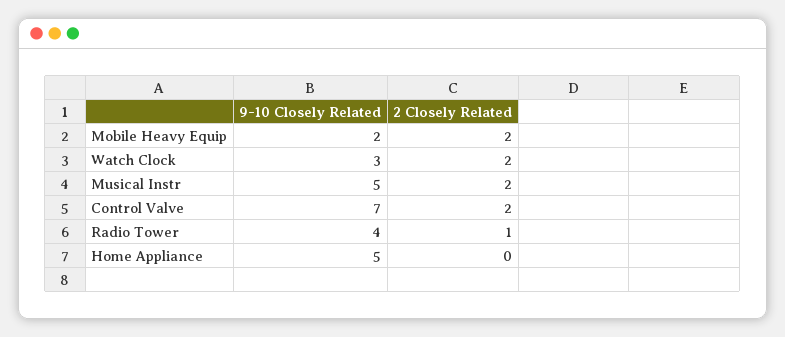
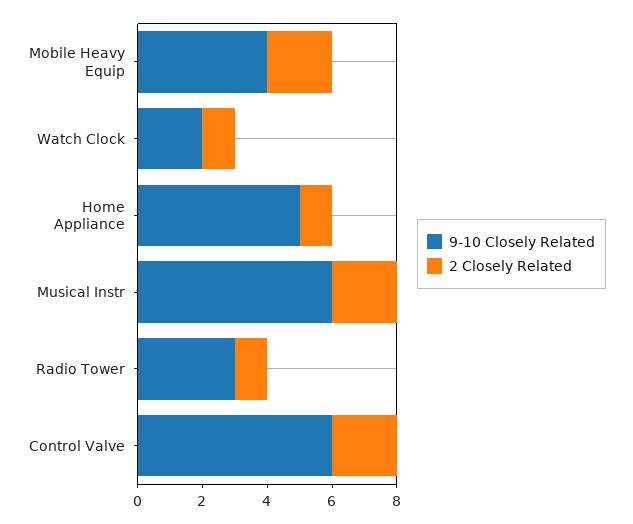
  {
    "9-10 Closely Related": {
-     "Mobile Heavy Equip": 2,
+     "Mobile Heavy Equip": 4,
-     "Watch Clock": 3,
+     "Watch Clock": 2,
-     "Musical Instr": 5,
+     "Musical Instr": 6,
-     "Control Valve": 7,
+     "Control Valve": 6,
-     "Radio Tower": 4,
+     "Radio Tower": 3,
      "Home Appliance": 5
    },
    "2 Closely Related": {
      "Mobile Heavy Equip": 2,
-     "Watch Clock": 2,
+     "Watch Clock": 1,
      "Musical Instr": 2,
      "Control Valve": 2,
      "Radio Tower": 1,
-     "Home Appliance": 0
+     "Home Appliance": 1
    }
  }

